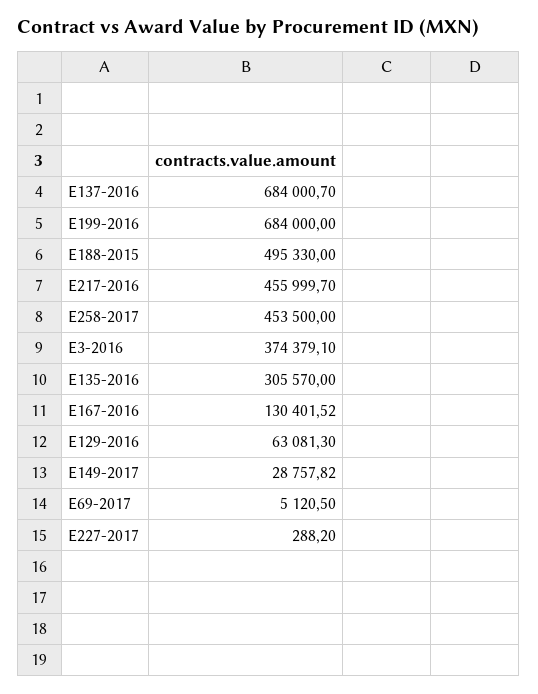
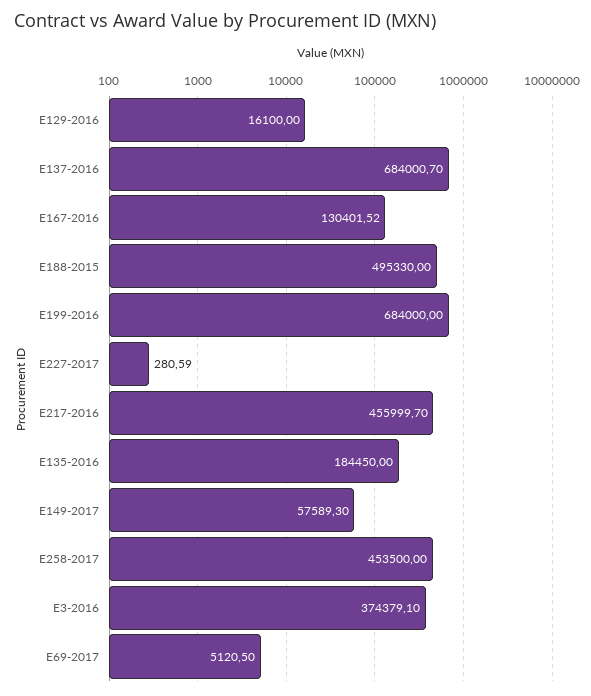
  {
    "E137-2016": 684000.7,
    "E199-2016": 684000,
    "E188-2015": 495330,
    "E217-2016": 455999.7,
    "E258-2017": 453500,
    "E3-2016": 374379.1,
-   "E135-2016": 305570,
+   "E135-2016": 184450,
    "E167-2016": 130401.52,
-   "E129-2016": 63081.3,
+   "E129-2016": 16100,
-   "E149-2017": 28757.82,
+   "E149-2017": 57589.3,
    "E69-2017": 5120.5,
-   "E227-2017": 288.2
+   "E227-2017": 280.59
  }

